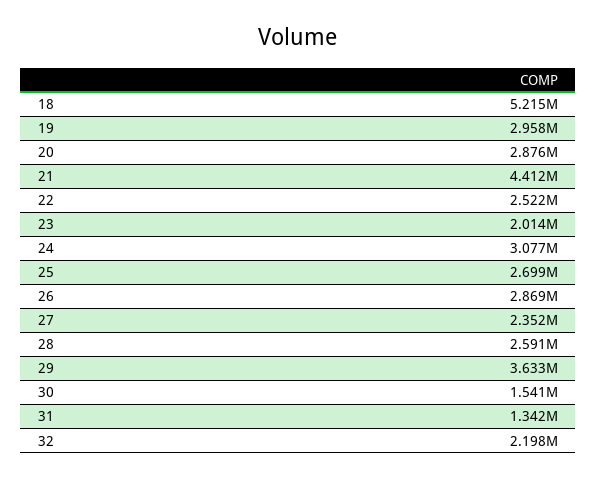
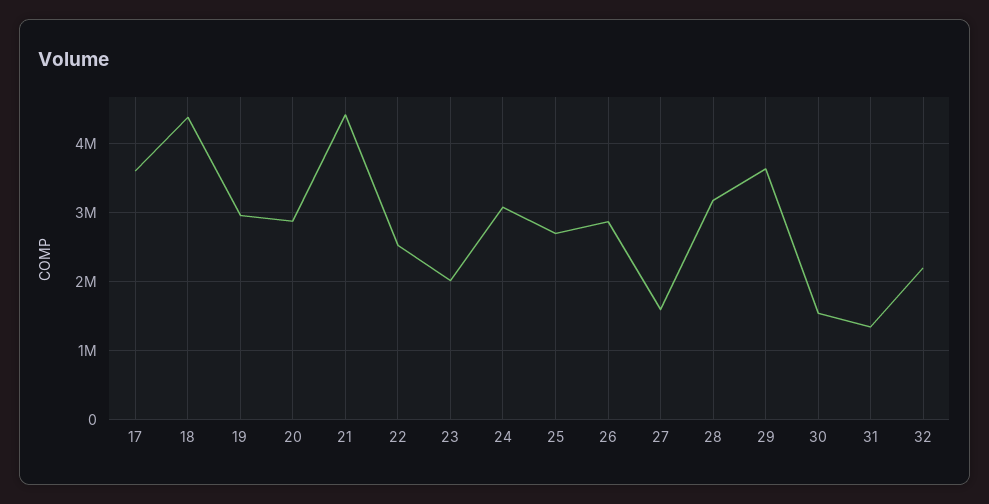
  {
-   "18": 5215000,
+   "18": 4400000,
    "19": 2958000,
    "20": 2876000,
    "21": 4412000,
    "22": 2522000,
    "23": 2014000,
    "24": 3077000,
    "25": 2699000,
    "26": 2869000,
-   "27": 2352000,
+   "27": 1600000,
-   "28": 2591000,
+   "28": 3200000,
    "29": 3633000,
    "30": 1541000,
    "31": 1342000,
-   "32": 2198000
+   "32": 2198000,
+   "17": 3600000
  }

